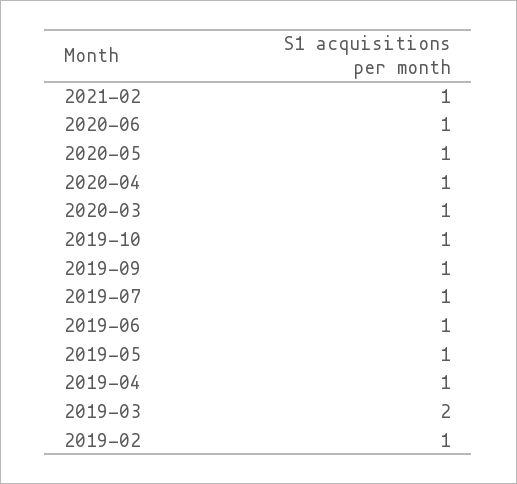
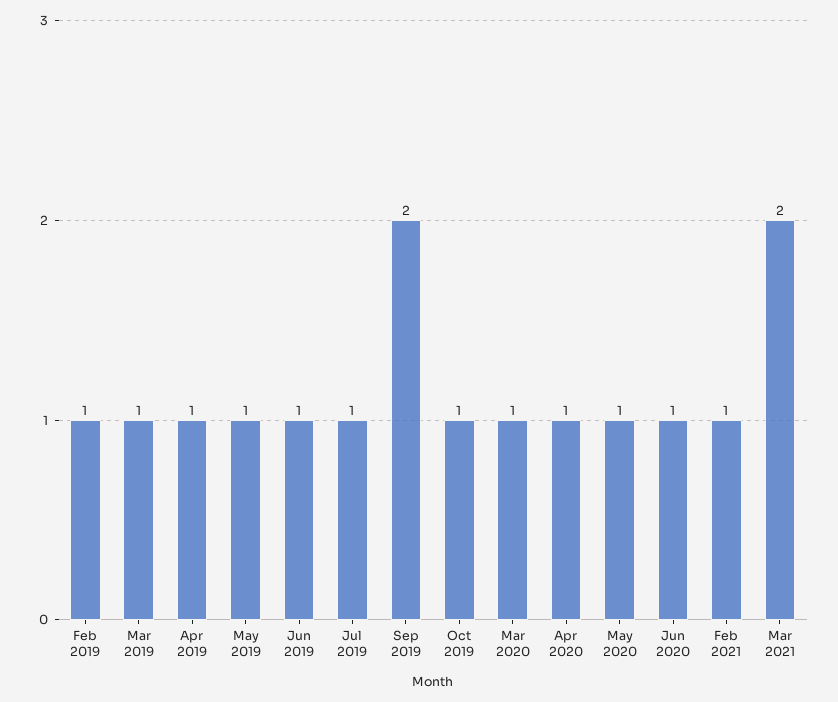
  {
    "2021-02": 1,
    "2020-06": 1,
    "2020-05": 1,
    "2020-04": 1,
    "2020-03": 1,
    "2019-10": 1,
-   "2019-09": 1,
+   "2019-09": 2,
    "2019-07": 1,
    "2019-06": 1,
    "2019-05": 1,
    "2019-04": 1,
-   "2019-03": 2,
+   "2019-03": 1,
-   "2019-02": 1
+   "2019-02": 1,
+   "Mar 2021": 2
  }

